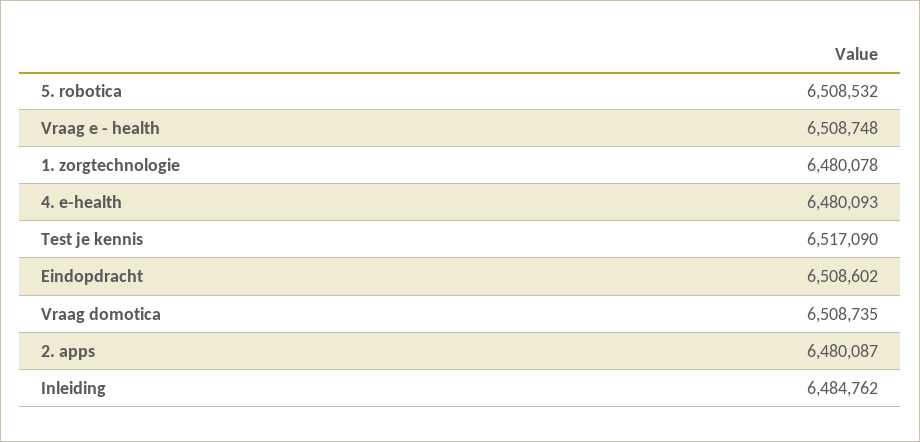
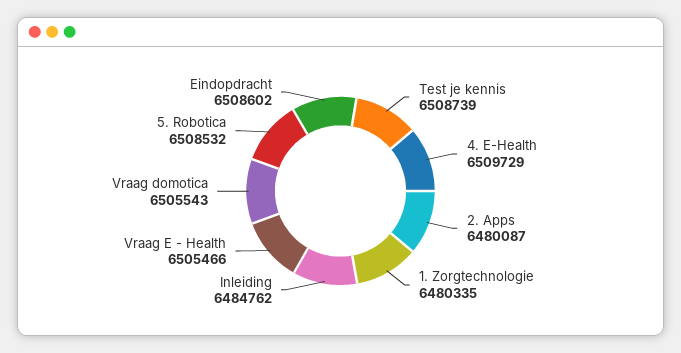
  {
    "5. robotica": 6508532,
-   "Vraag e - health": 6508748,
+   "Vraag e - health": 6505466,
-   "1. zorgtechnologie": 6480078,
+   "1. zorgtechnologie": 6480335,
-   "4. e-health": 6480093,
+   "4. e-health": 6509729,
-   "Test je kennis": 6517090,
+   "Test je kennis": 6508739,
    "Eindopdracht": 6508602,
-   "Vraag domotica": 6508735,
+   "Vraag domotica": 6505543,
    "2. apps": 6480087,
    "Inleiding": 6484762
  }

